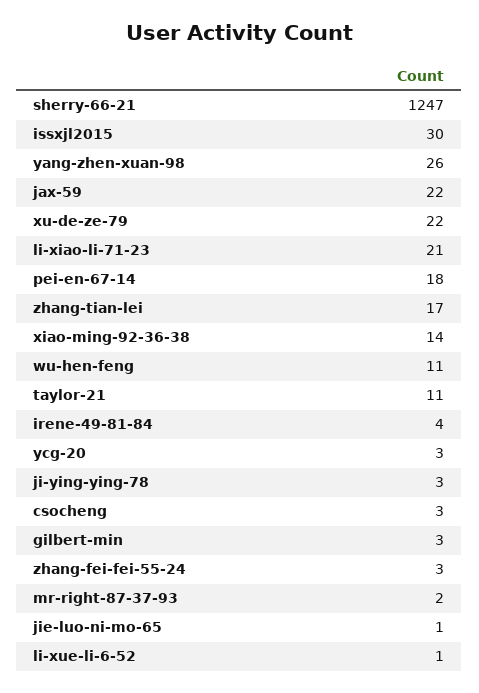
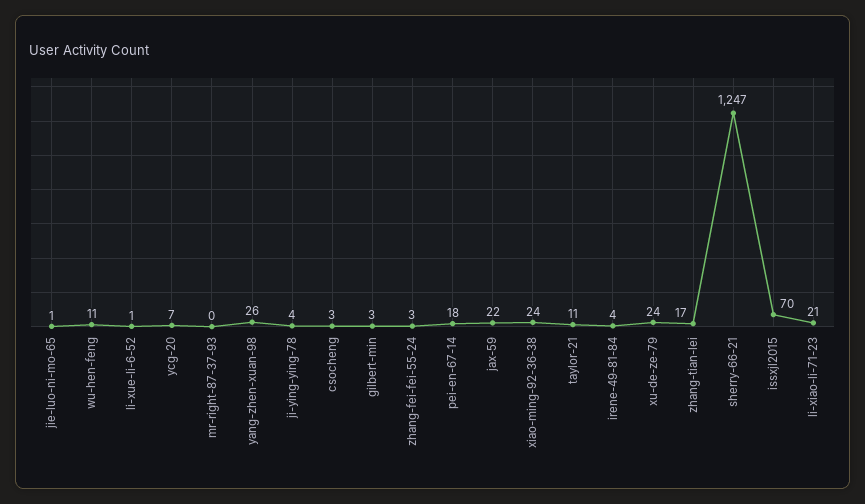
  {
    "sherry-66-21": 1247,
-   "issxjl2015": 30,
+   "issxjl2015": 70,
    "yang-zhen-xuan-98": 26,
    "jax-59": 22,
-   "xu-de-ze-79": 22,
+   "xu-de-ze-79": 24,
    "li-xiao-li-71-23": 21,
    "pei-en-67-14": 18,
    "zhang-tian-lei": 17,
-   "xiao-ming-92-36-38": 14,
+   "xiao-ming-92-36-38": 24,
    "wu-hen-feng": 11,
    "taylor-21": 11,
    "irene-49-81-84": 4,
-   "ycg-20": 3,
+   "ycg-20": 7,
-   "ji-ying-ying-78": 3,
+   "ji-ying-ying-78": 4,
    "csocheng": 3,
    "gilbert-min": 3,
    "zhang-fei-fei-55-24": 3,
-   "mr-right-87-37-93": 2,
+   "mr-right-87-37-93": 0,
    "jie-luo-ni-mo-65": 1,
    "li-xue-li-6-52": 1
  }

